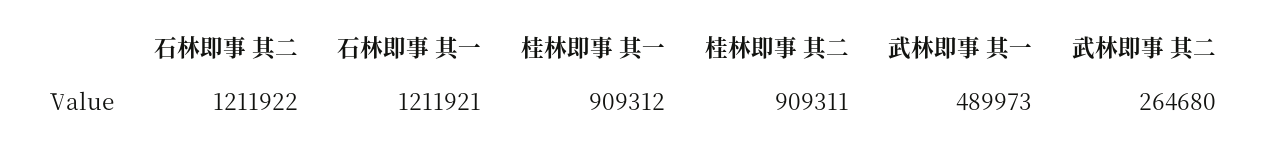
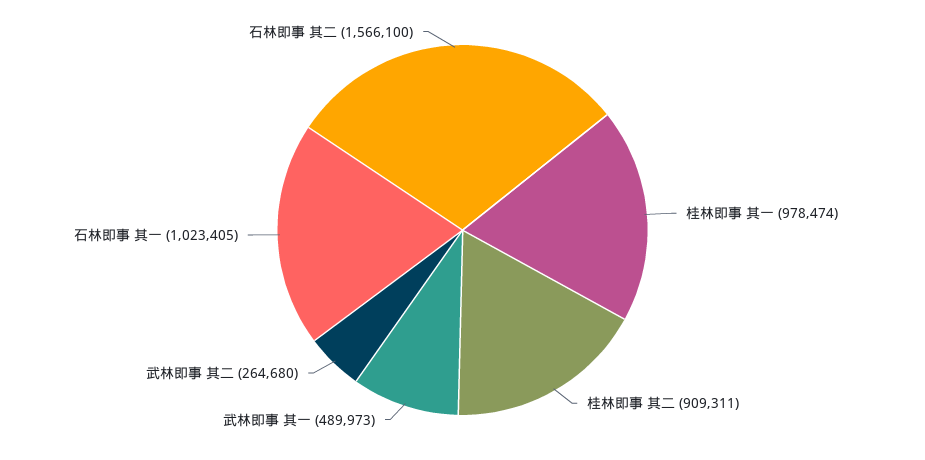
  {
-   "石林即事 其二": 1211922,
+   "石林即事 其二": 1566100,
-   "石林即事 其一": 1211921,
+   "石林即事 其一": 1023405,
-   "桂林即事 其一": 909312,
+   "桂林即事 其一": 978474,
    "桂林即事 其二": 909311,
    "武林即事 其一": 489973,
    "武林即事 其二": 264680
  }

